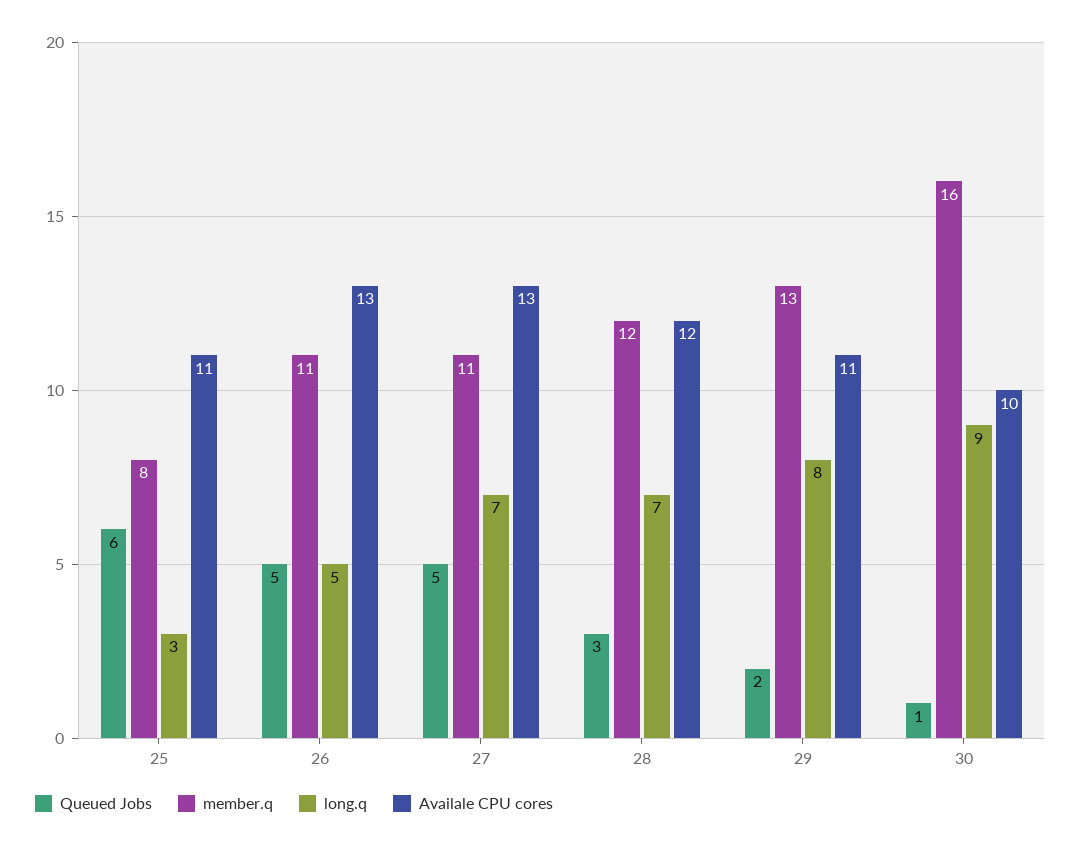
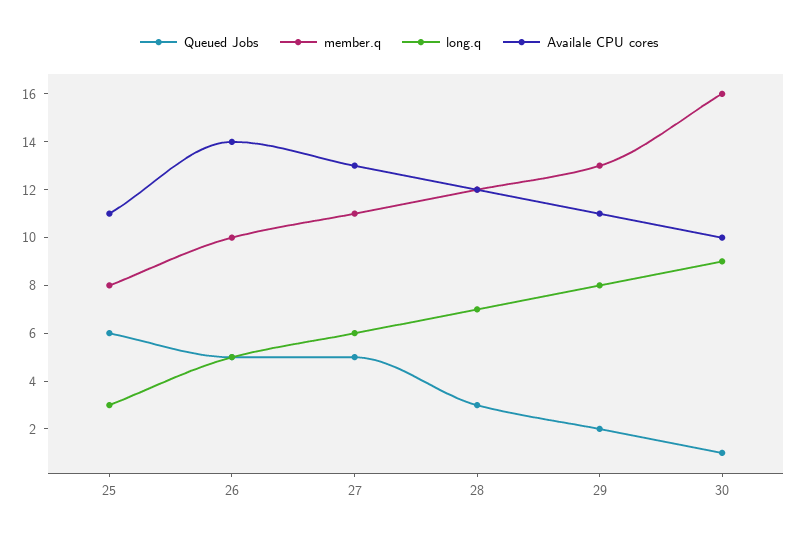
  {
    "Queued Jobs": {
      "25": 6,
      "26": 5,
      "27": 5,
      "28": 3,
      "29": 2,
      "30": 1
    },
    "member.q": {
      "25": 8,
-     "26": 11,
+     "26": 10,
      "27": 11,
      "28": 12,
      "29": 13,
      "30": 16
    },
    "long.q": {
      "25": 3,
      "26": 5,
-     "27": 7,
+     "27": 6,
      "28": 7,
      "29": 8,
      "30": 9
    },
    "Availale CPU cores": {
      "25": 11,
-     "26": 13,
+     "26": 14,
      "27": 13,
      "28": 12,
      "29": 11,
      "30": 10
    }
  }

